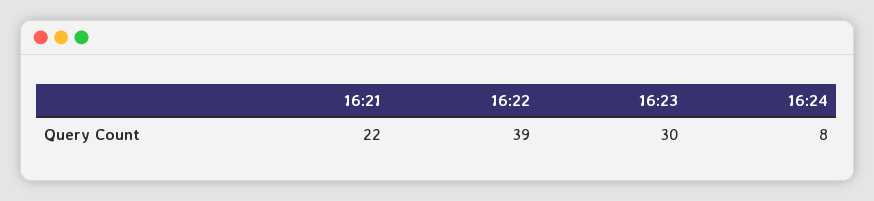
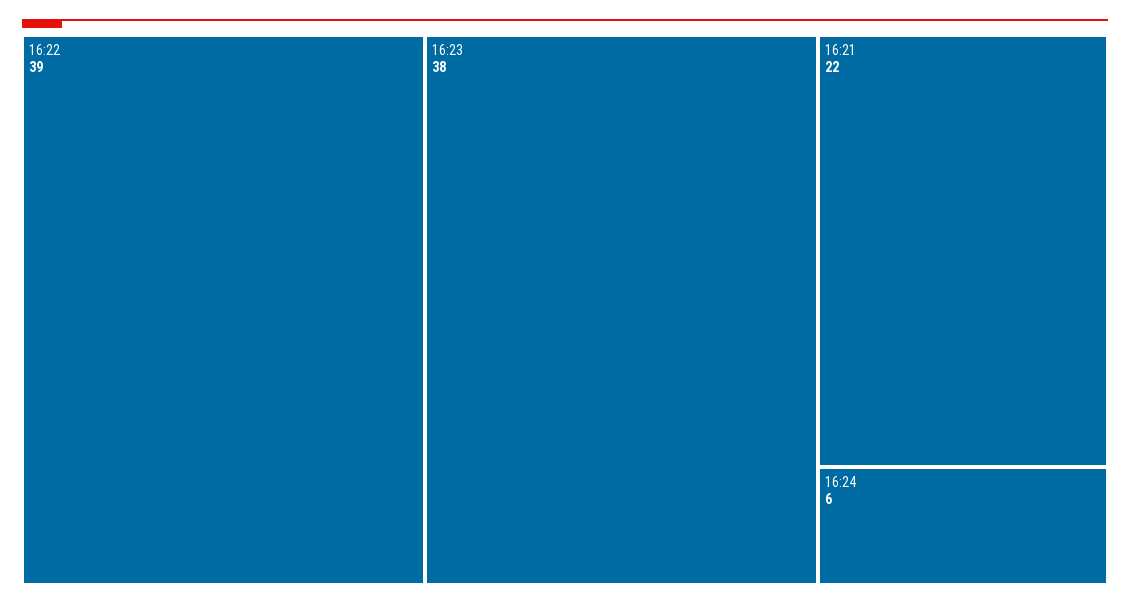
  {
    "16:21": 22,
    "16:22": 39,
-   "16:23": 30,
+   "16:23": 38,
-   "16:24": 8
+   "16:24": 6
  }

